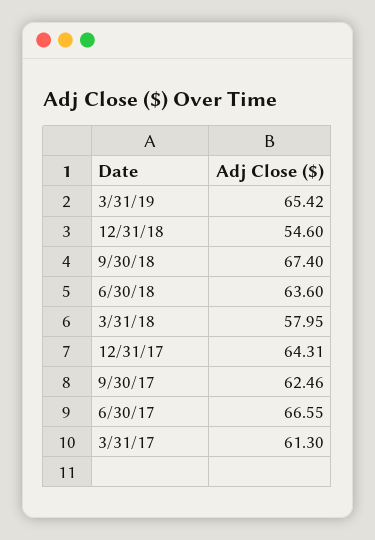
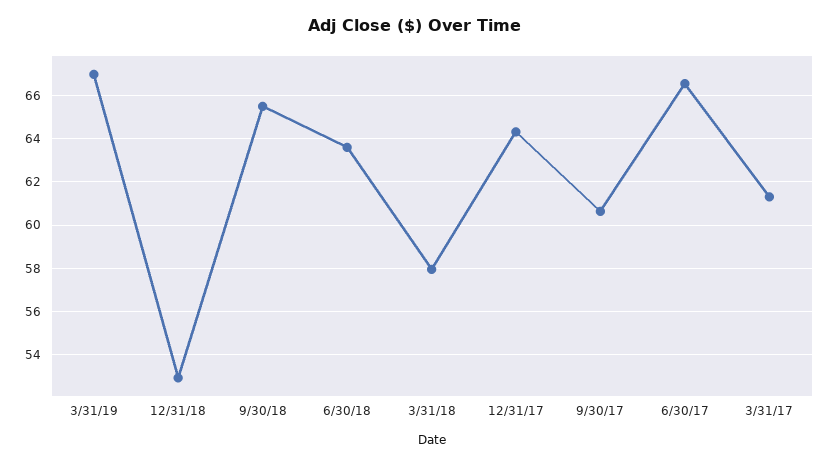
  {
-   "3/31/19": 65.42,
+   "3/31/19": 67,
-   "12/31/18": 54.6,
+   "12/31/18": 53,
-   "9/30/18": 67.4,
+   "9/30/18": 65.5,
    "6/30/18": 63.6,
    "3/31/18": 57.95,
    "12/31/17": 64.31,
-   "9/30/17": 62.46,
+   "9/30/17": 60.5,
    "6/30/17": 66.55,
    "3/31/17": 61.3
  }

